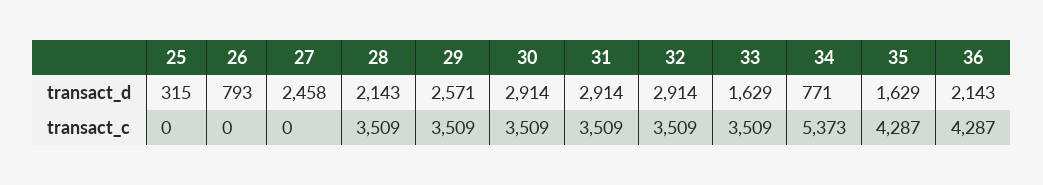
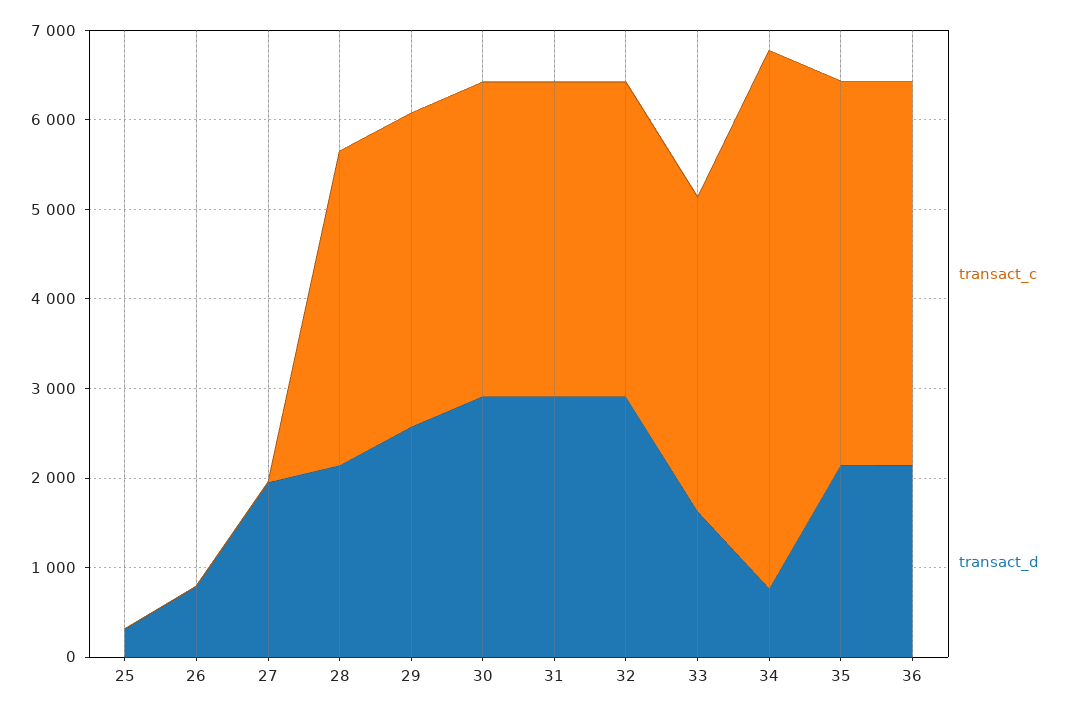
  {
    "transact_d": {
      "25": 315,
      "26": 793,
-     "27": 2458,
+     "27": 2000,
      "28": 2143,
      "29": 2571,
      "30": 2914,
      "31": 2914,
      "32": 2914,
      "33": 1629,
      "34": 771,
-     "35": 1629,
+     "35": 2200,
      "36": 2143
    },
    "transact_c": {
      "25": 0,
      "26": 0,
      "27": 0,
      "28": 3509,
      "29": 3509,
      "30": 3509,
      "31": 3509,
      "32": 3509,
      "33": 3509,
-     "34": 5373,
+     "34": 6000,
      "35": 4287,
      "36": 4287
    }
  }

